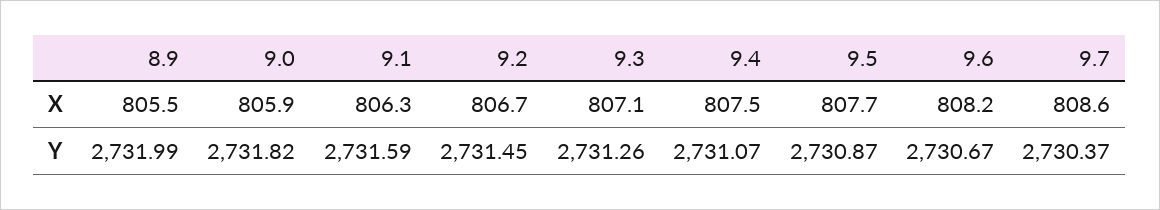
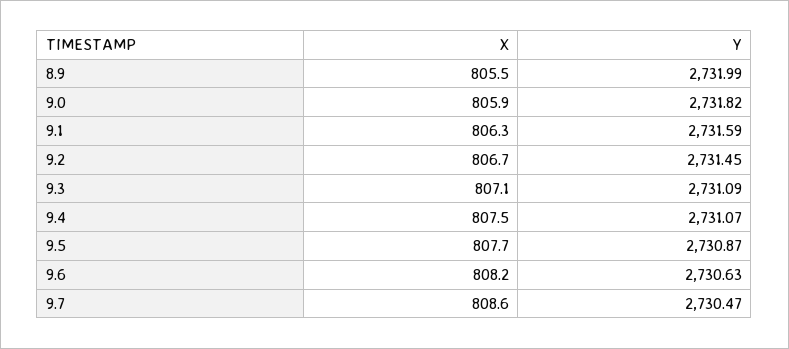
  {
    "8.9": {
      "X": 805.5,
      "Y": 2731.99
    },
    "9.0": {
      "X": 805.9,
      "Y": 2731.82
    },
    "9.1": {
      "X": 806.3,
      "Y": 2731.59
    },
    "9.2": {
      "X": 806.7,
      "Y": 2731.45
    },
    "9.3": {
      "X": 807.1,
-     "Y": 2731.26
+     "Y": 2731.09
    },
    "9.4": {
      "X": 807.5,
      "Y": 2731.07
    },
    "9.5": {
      "X": 807.7,
      "Y": 2730.87
    },
    "9.6": {
      "X": 808.2,
-     "Y": 2730.67
+     "Y": 2730.63
    },
    "9.7": {
      "X": 808.6,
-     "Y": 2730.37
+     "Y": 2730.47
    }
  }

